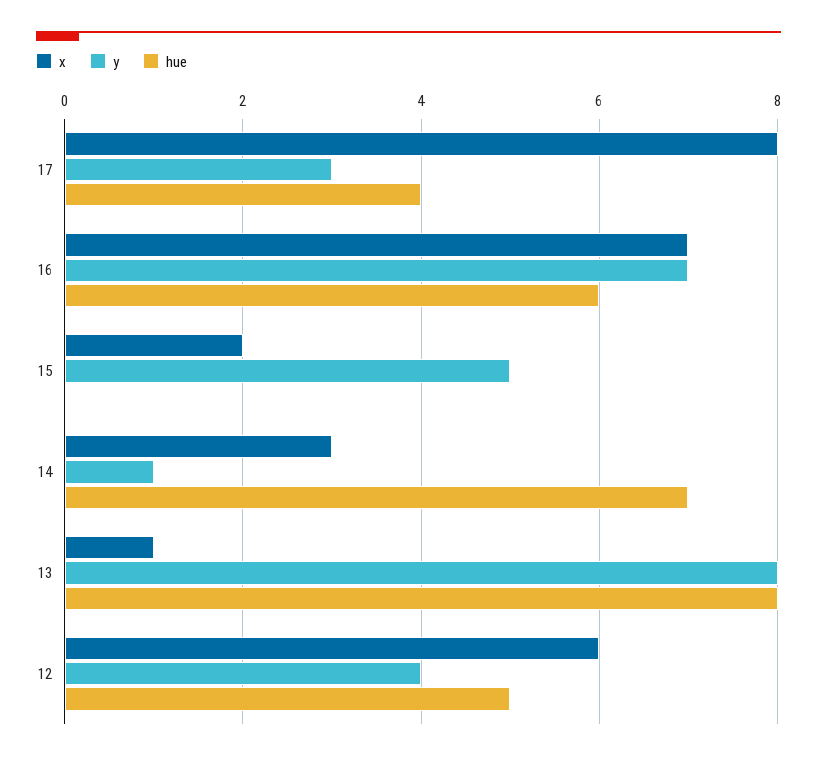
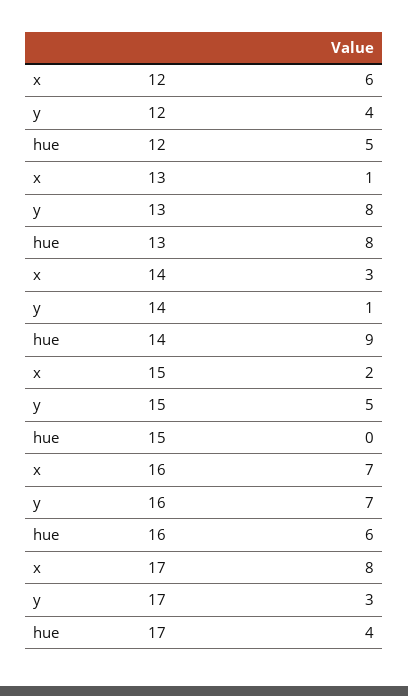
  {
    "x": {
      "17": 8,
      "16": 7,
      "15": 2,
      "14": 3,
      "13": 1,
      "12": 6
    },
    "y": {
      "17": 3,
      "16": 7,
      "15": 5,
      "14": 1,
      "13": 8,
      "12": 4
    },
    "hue": {
      "17": 4,
      "16": 6,
      "15": 0,
-     "14": 7,
+     "14": 9,
      "13": 8,
      "12": 5
    }
  }

